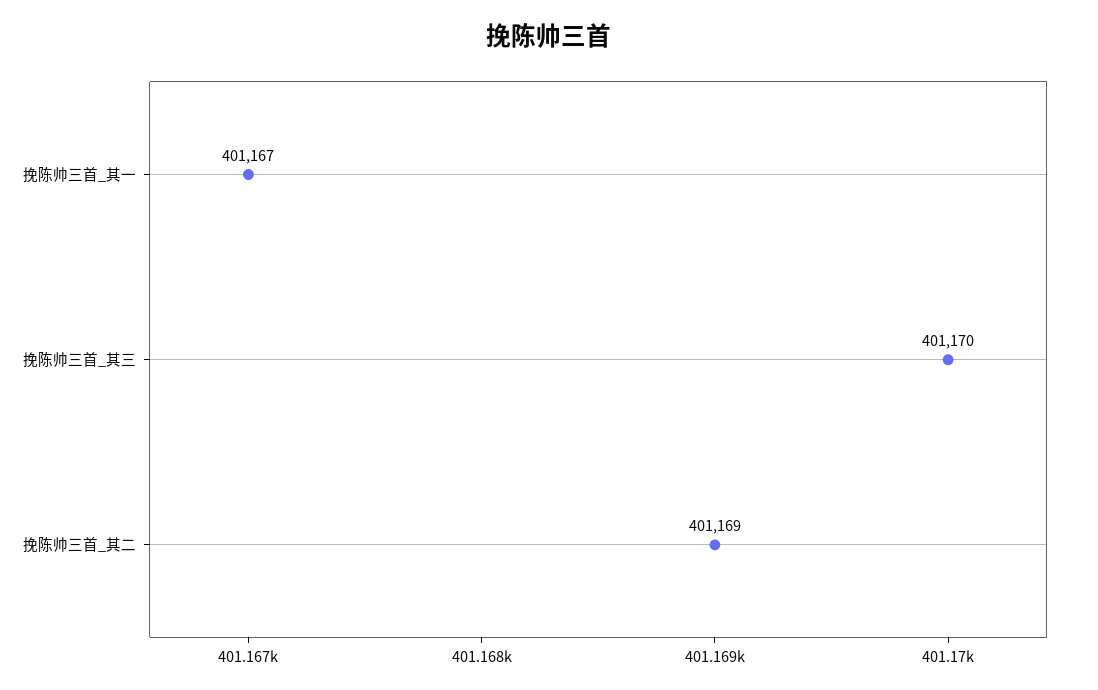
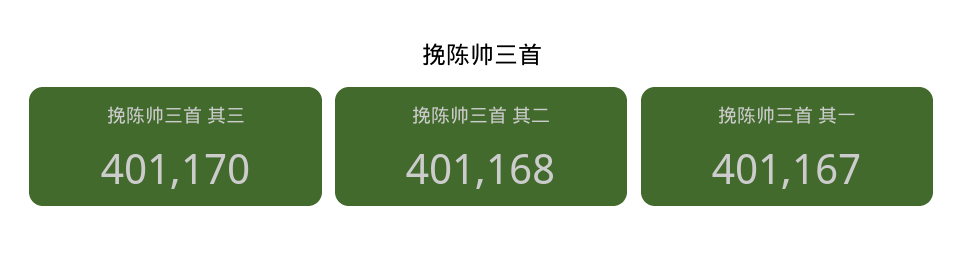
  {
    "挽陈帅三首_其一": 401167,
    "挽陈帅三首_其三": 401170,
-   "挽陈帅三首_其二": 401169
+   "挽陈帅三首_其二": 401168
  }

